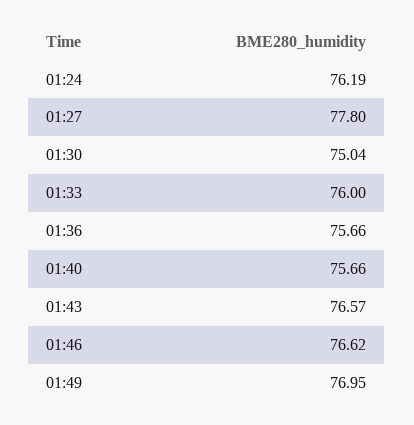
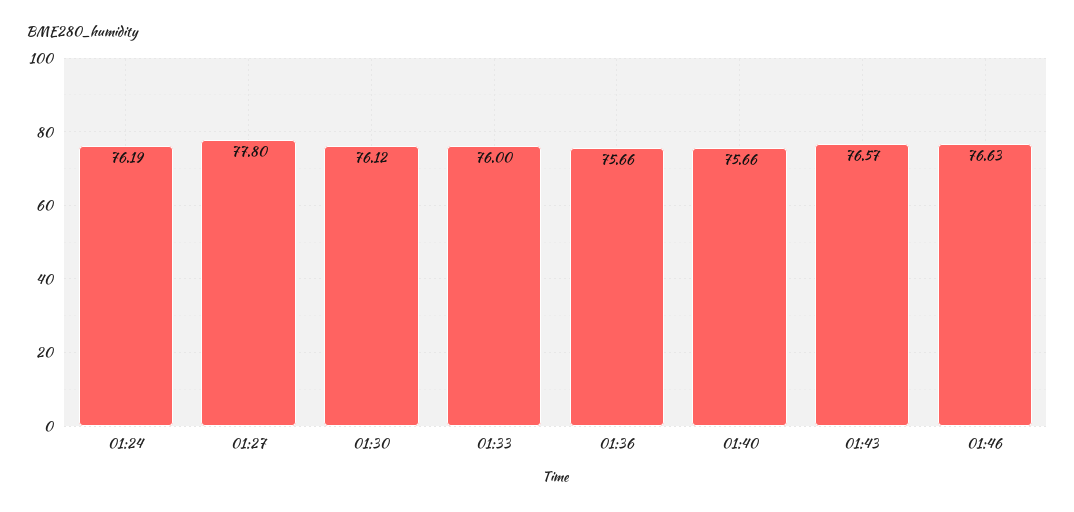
  {
    "01:24": 76.19,
    "01:27": 77.8,
-   "01:30": 75.04,
+   "01:30": 76.12,
    "01:33": 76,
    "01:36": 75.66,
    "01:40": 75.66,
    "01:43": 76.57,
-   "01:46": 76.62,
+   "01:46": 76.63
-   "01:49": 76.95
  }

